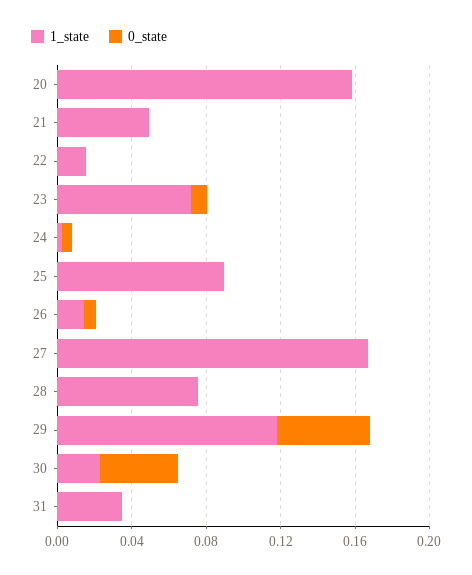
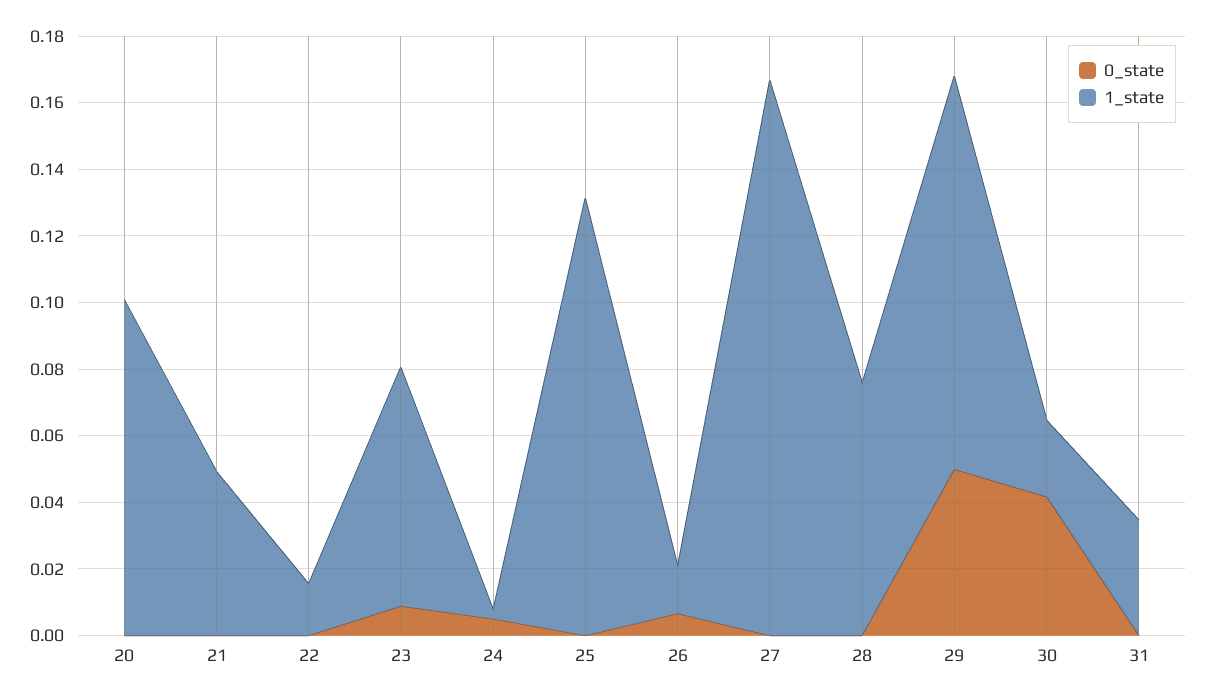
  {
    "1_state": {
-     "20": 0.16,
+     "20": 0.1,
      "21": 0.05,
      "22": 0.015,
      "23": 0.07,
      "24": 0.005,
-     "25": 0.09,
+     "25": 0.13,
      "26": 0.015,
      "27": 0.165,
      "28": 0.075,
      "29": 0.12,
      "30": 0.025,
      "31": 0.035
    },
    "0_state": {
      "20": 0,
      "21": 0,
      "22": 0,
      "23": 0.01,
      "24": 0.005,
      "25": 0,
      "26": 0.005,
      "27": 0,
      "28": 0,
      "29": 0.05,
      "30": 0.04,
      "31": 0
    }
  }

